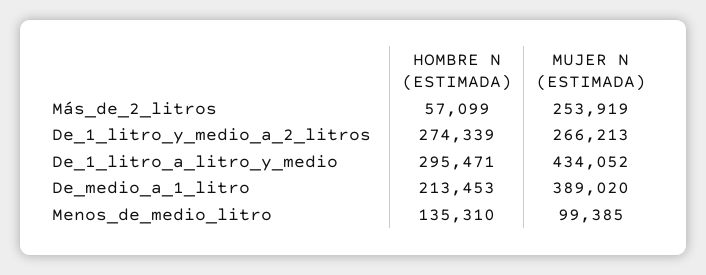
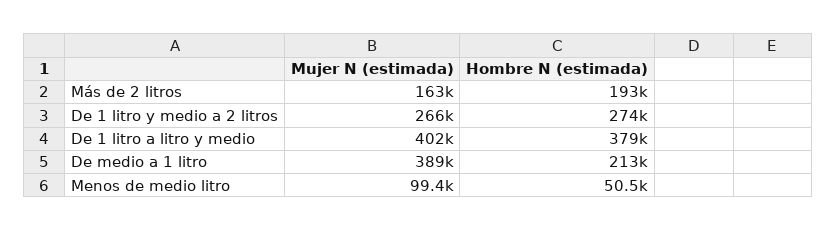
  {
    "HOMBRE N (ESTIMADA)": {
-     "Más_de_2_litros": 57099,
+     "Más_de_2_litros": 193000,
      "De_1_litro_y_medio_a_2_litros": 274339,
-     "De_1_litro_a_litro_y_medio": 295471,
+     "De_1_litro_a_litro_y_medio": 379000,
      "De_medio_a_1_litro": 213453,
-     "Menos_de_medio_litro": 135310
+     "Menos_de_medio_litro": 50500
    },
    "MUJER N (ESTIMADA)": {
-     "Más_de_2_litros": 253919,
+     "Más_de_2_litros": 163000,
      "De_1_litro_y_medio_a_2_litros": 266213,
-     "De_1_litro_a_litro_y_medio": 434052,
+     "De_1_litro_a_litro_y_medio": 402000,
      "De_medio_a_1_litro": 389020,
      "Menos_de_medio_litro": 99385
    }
  }

